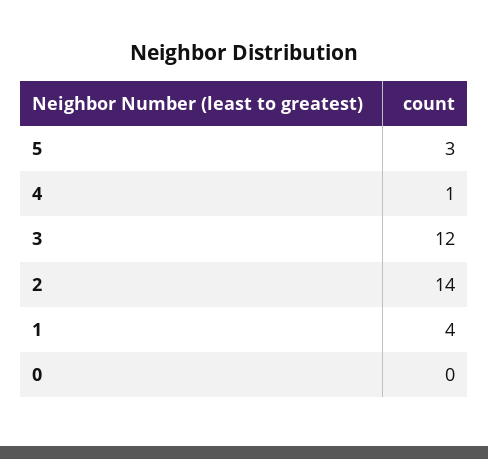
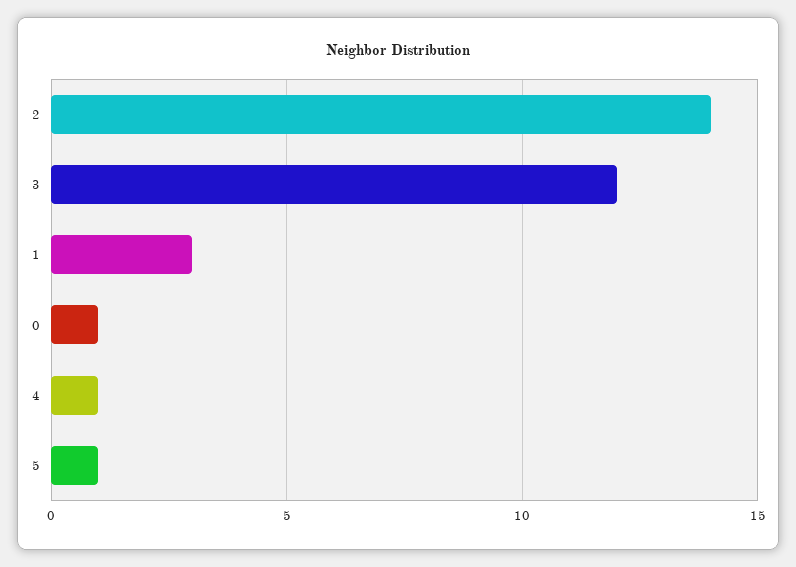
  {
-   "5": 3,
+   "5": 1,
    "4": 1,
    "3": 12,
    "2": 14,
-   "1": 4,
+   "1": 3,
-   "0": 0
+   "0": 1
  }

